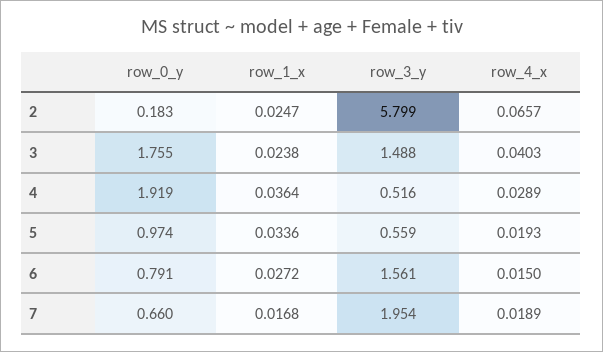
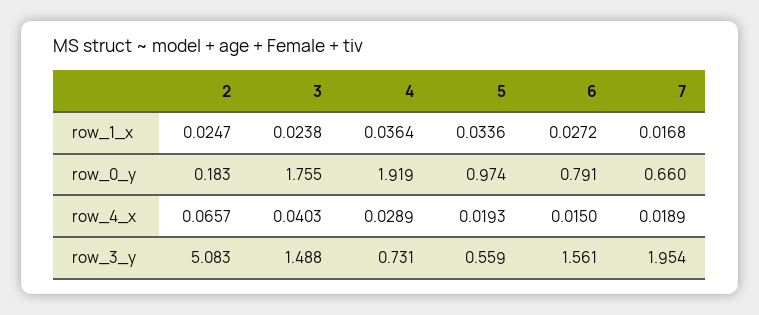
  {
    "row_0_y": {
      "2": 0.183,
      "3": 1.755,
      "4": 1.919,
      "5": 0.974,
      "6": 0.791,
      "7": 0.66
    },
    "row_1_x": {
      "2": 0.0247,
      "3": 0.0238,
      "4": 0.0364,
      "5": 0.0336,
      "6": 0.0272,
      "7": 0.0168
    },
    "row_3_y": {
-     "2": 5.799,
+     "2": 5.083,
      "3": 1.488,
-     "4": 0.516,
+     "4": 0.731,
      "5": 0.559,
      "6": 1.561,
      "7": 1.954
    },
    "row_4_x": {
      "2": 0.0657,
      "3": 0.0403,
      "4": 0.0289,
      "5": 0.0193,
      "6": 0.015,
      "7": 0.0189
    }
  }

